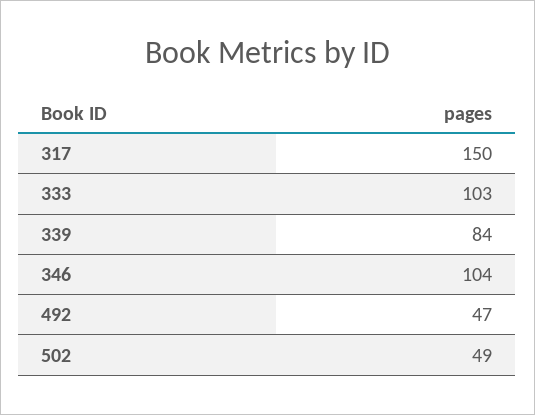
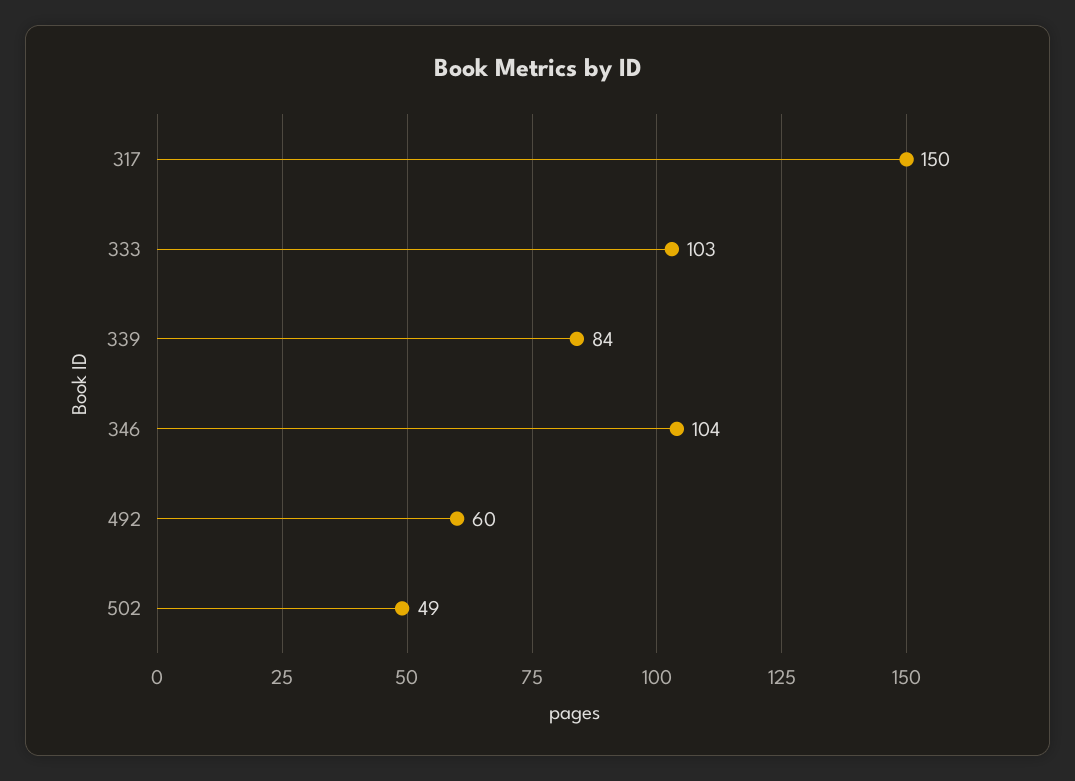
  {
    "317": 150,
    "333": 103,
    "339": 84,
    "346": 104,
-   "492": 47,
+   "492": 60,
    "502": 49
  }

